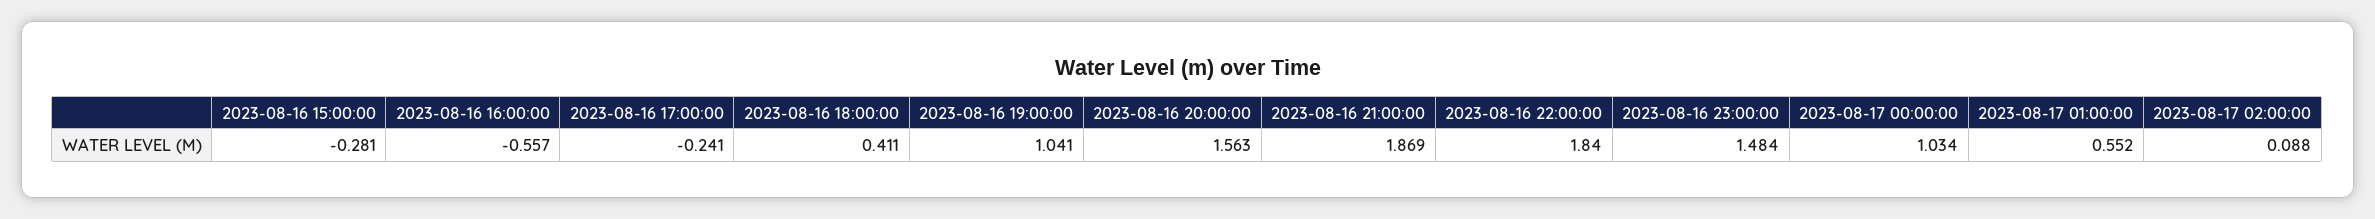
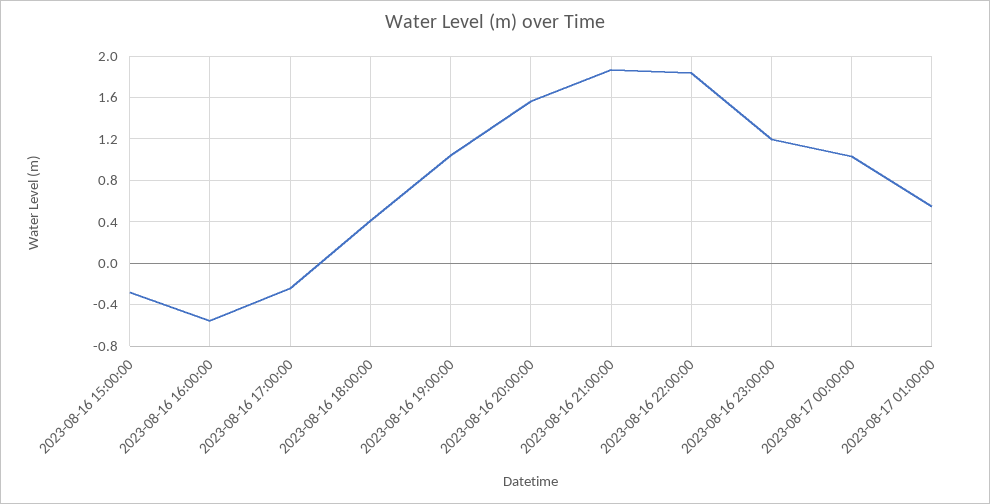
  {
    "2023-08-16 15:00:00": -0.281,
    "2023-08-16 16:00:00": -0.557,
    "2023-08-16 17:00:00": -0.241,
    "2023-08-16 18:00:00": 0.411,
    "2023-08-16 19:00:00": 1.041,
    "2023-08-16 20:00:00": 1.563,
    "2023-08-16 21:00:00": 1.869,
    "2023-08-16 22:00:00": 1.84,
-   "2023-08-16 23:00:00": 1.484,
+   "2023-08-16 23:00:00": 1.2,
    "2023-08-17 00:00:00": 1.034,
-   "2023-08-17 01:00:00": 0.552,
+   "2023-08-17 01:00:00": 0.552
-   "2023-08-17 02:00:00": 0.088
  }

